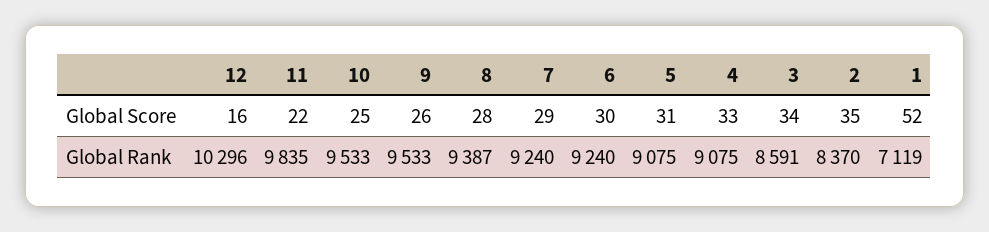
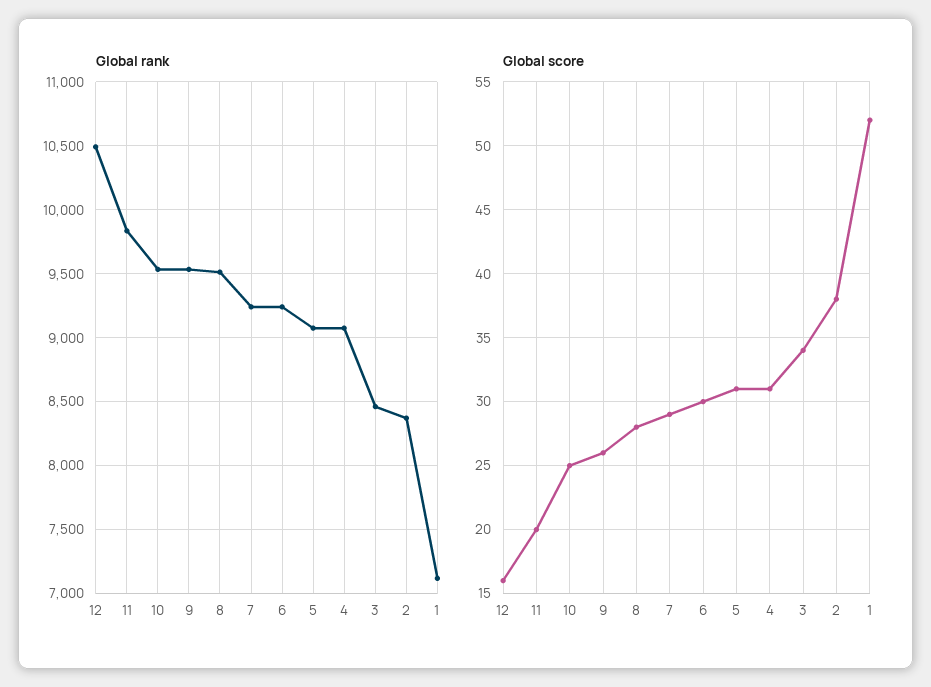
  {
    "Global Score": {
      "12": 16,
-     "11": 22,
+     "11": 20,
      "10": 25,
      "9": 26,
      "8": 28,
      "7": 29,
      "6": 30,
      "5": 31,
-     "4": 33,
+     "4": 31,
      "3": 34,
-     "2": 35,
+     "2": 38,
      "1": 52
    },
    "Global Rank": {
-     "12": 10296,
+     "12": 10500,
      "11": 9835,
      "10": 9533,
      "9": 9533,
-     "8": 9387,
+     "8": 9500,
      "7": 9240,
      "6": 9240,
      "5": 9075,
      "4": 9075,
-     "3": 8591,
+     "3": 8450,
      "2": 8370,
      "1": 7119
    }
  }

